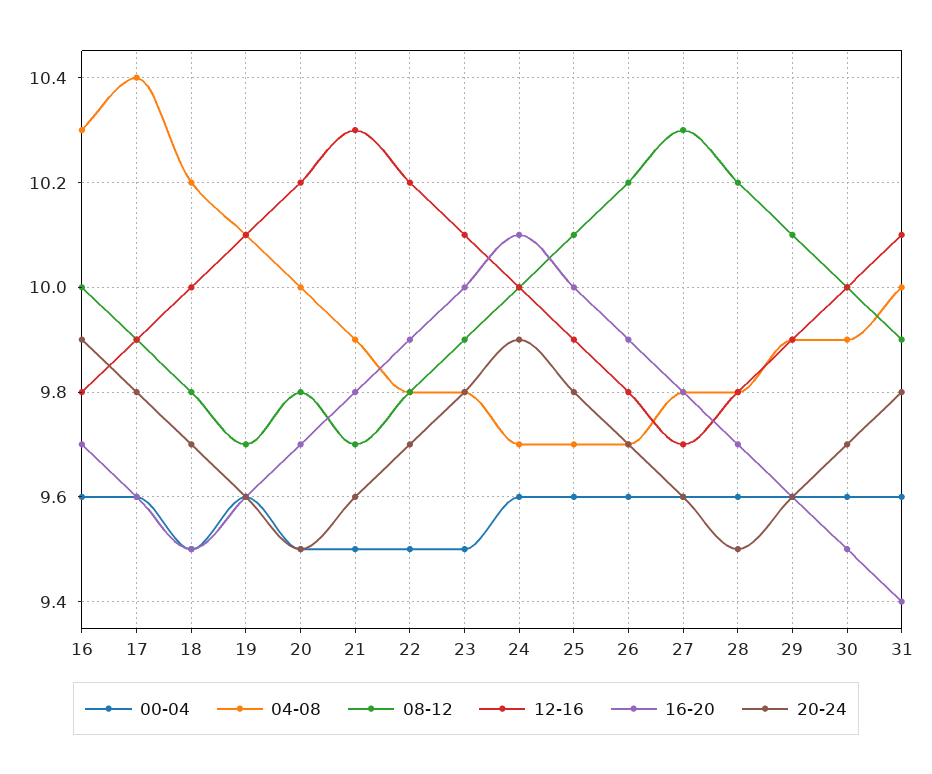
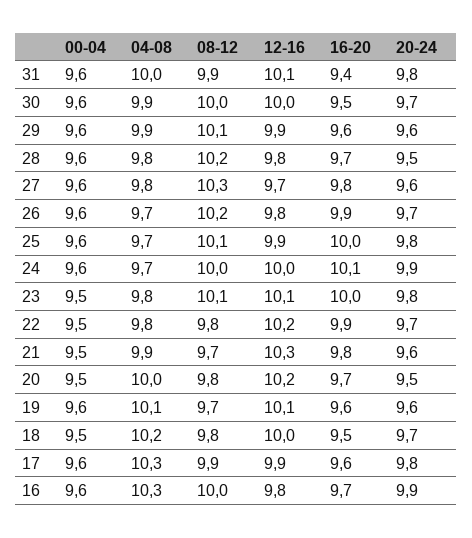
  {
    "00-04": {
      "16": 9.6,
      "17": 9.6,
      "18": 9.5,
      "19": 9.6,
      "20": 9.5,
      "21": 9.5,
      "22": 9.5,
      "23": 9.5,
      "24": 9.6,
      "25": 9.6,
      "26": 9.6,
      "27": 9.6,
      "28": 9.6,
      "29": 9.6,
      "30": 9.6,
      "31": 9.6
    },
    "04-08": {
      "16": 10.3,
-     "17": 10.4,
+     "17": 10.3,
      "18": 10.2,
      "19": 10.1,
      "20": 10,
      "21": 9.9,
      "22": 9.8,
      "23": 9.8,
      "24": 9.7,
      "25": 9.7,
      "26": 9.7,
      "27": 9.8,
      "28": 9.8,
      "29": 9.9,
      "30": 9.9,
      "31": 10
    },
    "08-12": {
      "16": 10,
      "17": 9.9,
      "18": 9.8,
      "19": 9.7,
      "20": 9.8,
      "21": 9.7,
      "22": 9.8,
-     "23": 9.9,
+     "23": 10.1,
      "24": 10,
      "25": 10.1,
      "26": 10.2,
      "27": 10.3,
      "28": 10.2,
      "29": 10.1,
      "30": 10,
      "31": 9.9
    },
    "12-16": {
      "16": 9.8,
      "17": 9.9,
      "18": 10,
      "19": 10.1,
      "20": 10.2,
      "21": 10.3,
      "22": 10.2,
      "23": 10.1,
      "24": 10,
      "25": 9.9,
      "26": 9.8,
      "27": 9.7,
      "28": 9.8,
      "29": 9.9,
      "30": 10,
      "31": 10.1
    },
    "16-20": {
      "16": 9.7,
      "17": 9.6,
      "18": 9.5,
      "19": 9.6,
      "20": 9.7,
      "21": 9.8,
      "22": 9.9,
      "23": 10,
      "24": 10.1,
      "25": 10,
      "26": 9.9,
      "27": 9.8,
      "28": 9.7,
      "29": 9.6,
      "30": 9.5,
      "31": 9.4
    },
    "20-24": {
      "16": 9.9,
      "17": 9.8,
      "18": 9.7,
      "19": 9.6,
      "20": 9.5,
      "21": 9.6,
      "22": 9.7,
      "23": 9.8,
      "24": 9.9,
      "25": 9.8,
      "26": 9.7,
      "27": 9.6,
      "28": 9.5,
      "29": 9.6,
      "30": 9.7,
      "31": 9.8
    }
  }

